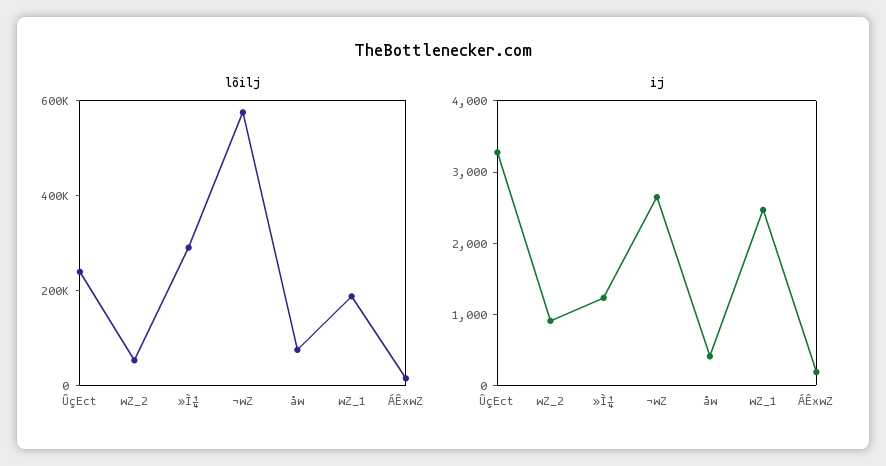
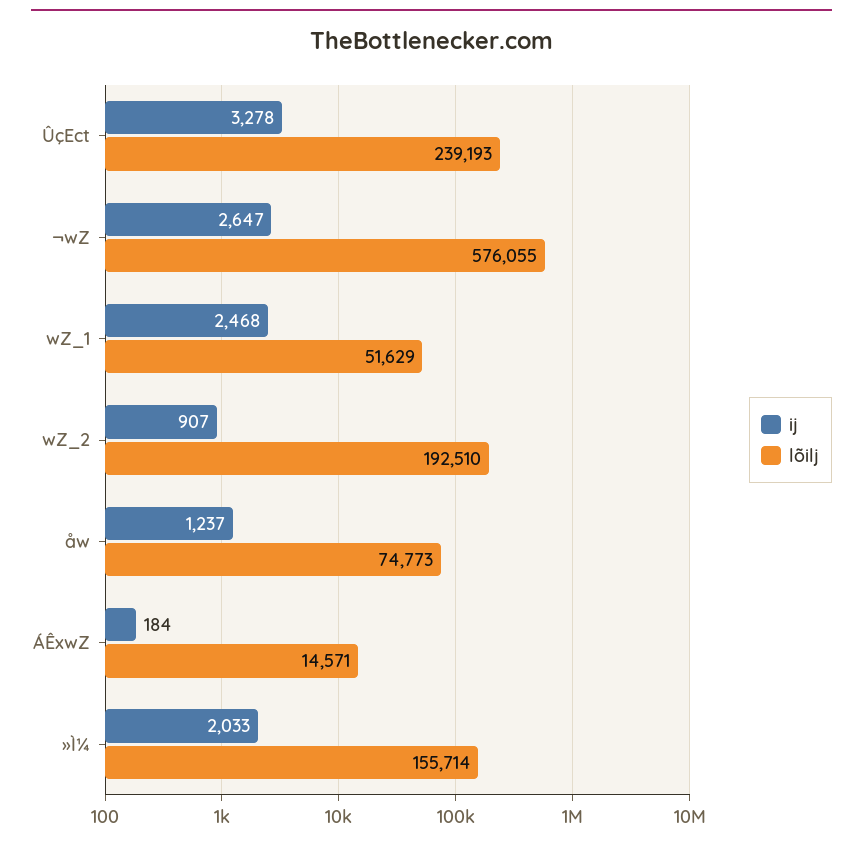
  {
    "lõilj": {
      "ÛçEct": 239193,
-     "wZ_2": 50000,
+     "wZ_2": 192510,
-     "»Ì¼": 300000,
+     "»Ì¼": 155714,
      "¬wZ": 576055,
      "åw": 74773,
-     "wZ_1": 200000,
+     "wZ_1": 51629,
      "ÁÊxwZ": 14571
    },
    "ij": {
      "ÛçEct": 3278,
      "wZ_2": 907,
-     "»Ì¼": 1200,
+     "»Ì¼": 2033,
      "¬wZ": 2647,
-     "åw": 400,
+     "åw": 1237,
      "wZ_1": 2468,
      "ÁÊxwZ": 184
    }
  }

